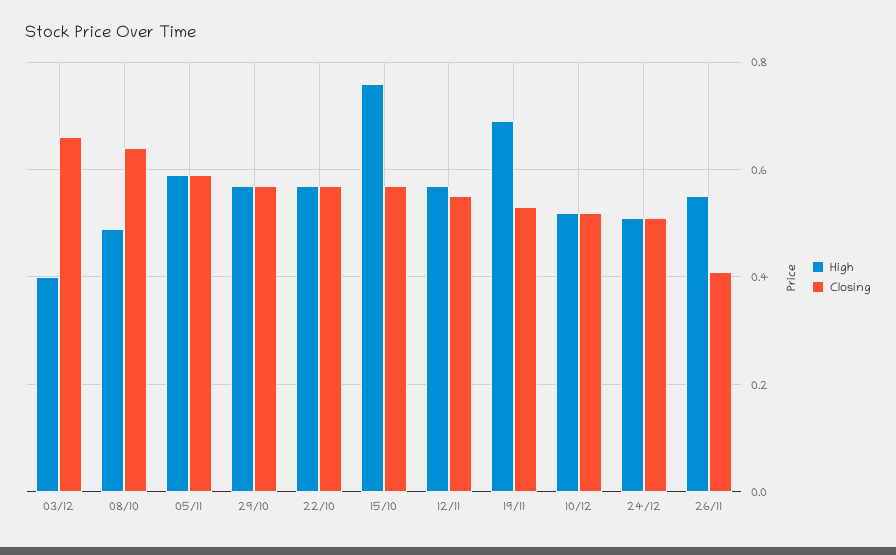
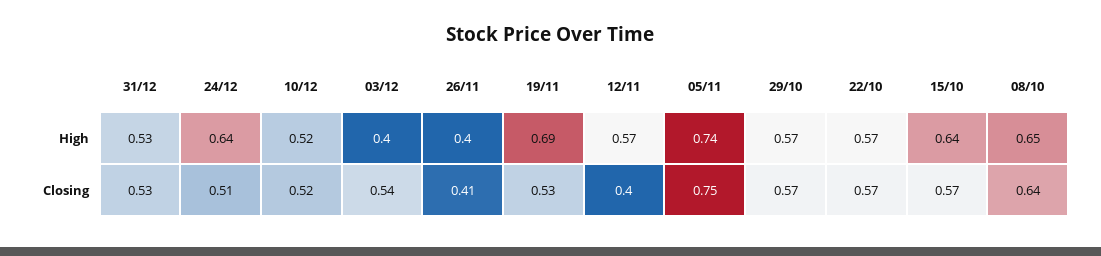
  {
    "High": {
      "03/12": 0.4,
-     "08/10": 0.5,
+     "08/10": 0.65,
-     "05/11": 0.6,
+     "05/11": 0.74,
      "29/10": 0.57,
      "22/10": 0.57,
-     "15/10": 0.75,
+     "15/10": 0.64,
      "12/11": 0.57,
      "19/11": 0.69,
      "10/12": 0.52,
-     "24/12": 0.5,
+     "24/12": 0.64,
-     "26/11": 0.55
+     "26/11": 0.4,
+     "31/12": 0.53
    },
    "Closing": {
-     "03/12": 0.65,
+     "03/12": 0.54,
      "08/10": 0.64,
-     "05/11": 0.6,
+     "05/11": 0.75,
      "29/10": 0.57,
      "22/10": 0.57,
      "15/10": 0.57,
-     "12/11": 0.55,
+     "12/11": 0.4,
      "19/11": 0.53,
      "10/12": 0.52,
      "24/12": 0.51,
-     "26/11": 0.41
+     "26/11": 0.41,
+     "31/12": 0.53
    }
  }

